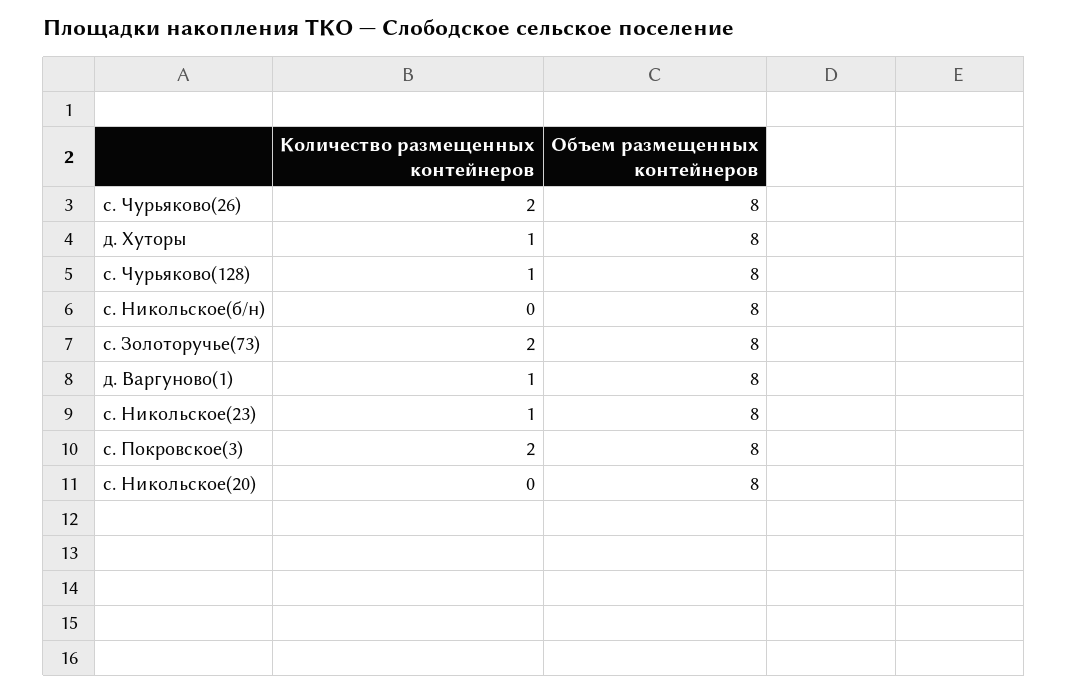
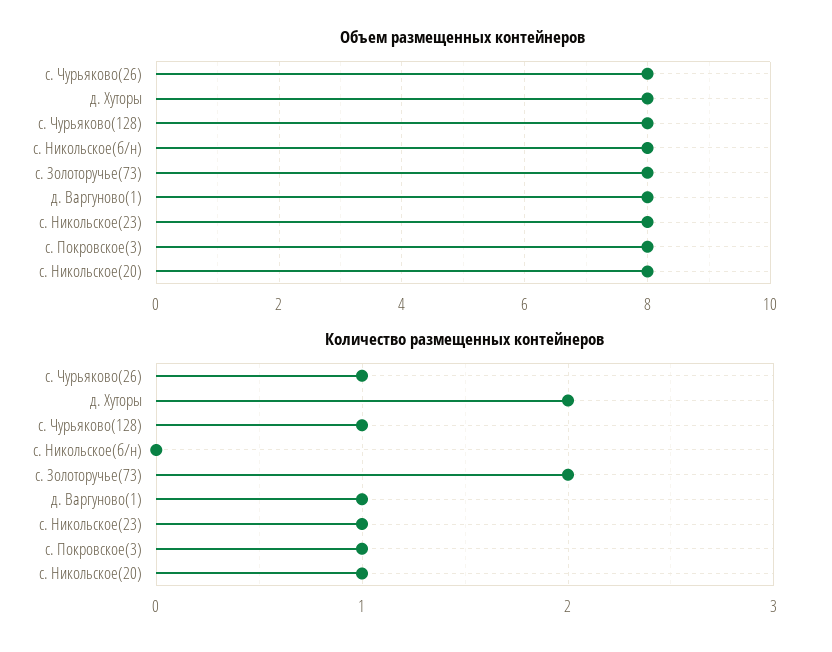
  {
    "Количество размещенных контейнеров": {
-     "с. Чурьяково(26)": 2,
+     "с. Чурьяково(26)": 1,
-     "д. Хуторы": 1,
+     "д. Хуторы": 2,
      "с. Чурьяково(128)": 1,
      "с. Никольское(б/н)": 0,
      "с. Золоторучье(73)": 2,
      "д. Варгуново(1)": 1,
      "с. Никольское(23)": 1,
-     "с. Покровское(3)": 2,
+     "с. Покровское(3)": 1,
-     "с. Никольское(20)": 0
+     "с. Никольское(20)": 1
    },
    "Объем размещенных контейнеров": {
      "с. Чурьяково(26)": 8,
      "д. Хуторы": 8,
      "с. Чурьяково(128)": 8,
      "с. Никольское(б/н)": 8,
      "с. Золоторучье(73)": 8,
      "д. Варгуново(1)": 8,
      "с. Никольское(23)": 8,
      "с. Покровское(3)": 8,
      "с. Никольское(20)": 8
    }
  }

